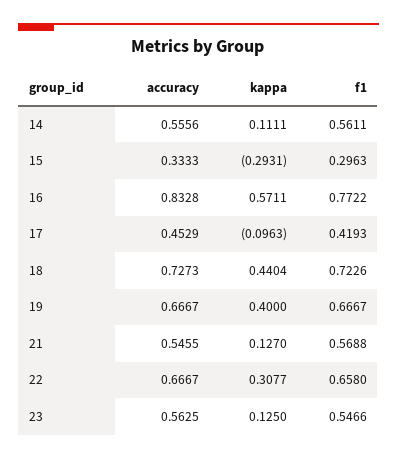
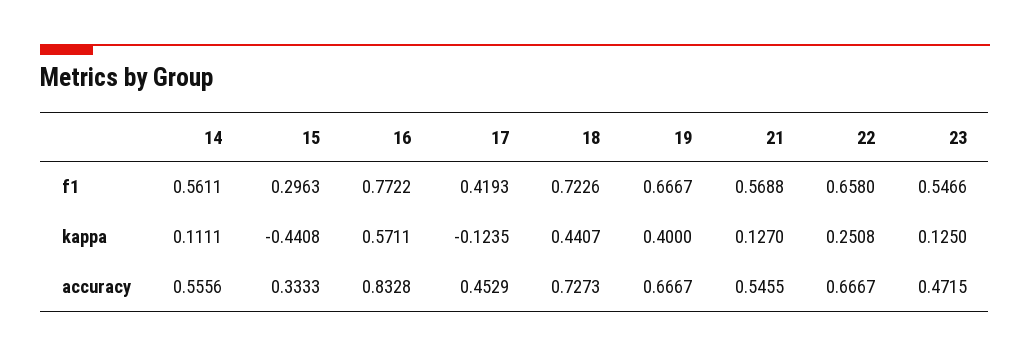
  {
    "accuracy": {
      "14": 0.5556,
      "15": 0.3333,
      "16": 0.8328,
      "17": 0.4529,
      "18": 0.7273,
      "19": 0.6667,
      "21": 0.5455,
      "22": 0.6667,
-     "23": 0.5625
+     "23": 0.4715
    },
    "kappa": {
      "14": 0.1111,
-     "15": -0.2931,
+     "15": -0.4408,
      "16": 0.5711,
-     "17": -0.0963,
+     "17": -0.1235,
-     "18": 0.4404,
+     "18": 0.4407,
      "19": 0.4,
      "21": 0.127,
-     "22": 0.3077,
+     "22": 0.2508,
      "23": 0.125
    },
    "f1": {
      "14": 0.5611,
      "15": 0.2963,
      "16": 0.7722,
      "17": 0.4193,
      "18": 0.7226,
      "19": 0.6667,
      "21": 0.5688,
      "22": 0.658,
      "23": 0.5466
    }
  }

